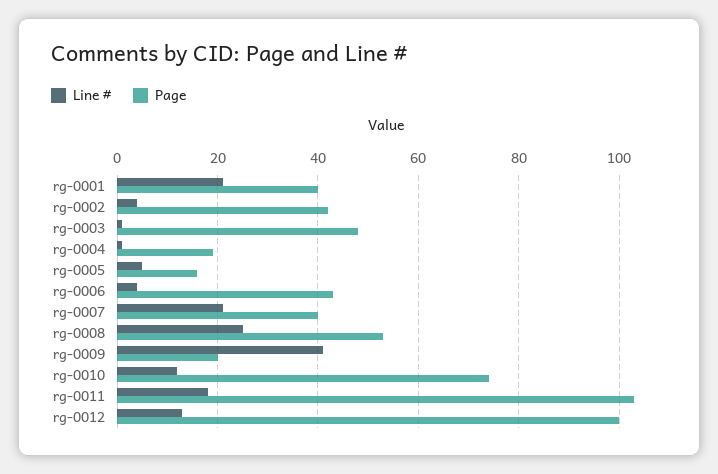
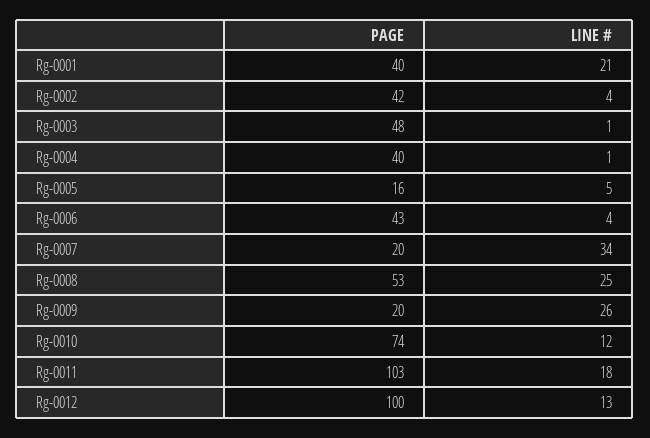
  {
    "Line #": {
      "rg-0001": 21,
      "rg-0002": 4,
      "rg-0003": 1,
      "rg-0004": 1,
      "rg-0005": 5,
      "rg-0006": 4,
-     "rg-0007": 20,
+     "rg-0007": 34,
      "rg-0008": 25,
-     "rg-0009": 40,
+     "rg-0009": 26,
      "rg-0010": 12,
      "rg-0011": 18,
      "rg-0012": 13
    },
    "Page": {
      "rg-0001": 40,
      "rg-0002": 42,
      "rg-0003": 48,
-     "rg-0004": 20,
+     "rg-0004": 40,
      "rg-0005": 16,
      "rg-0006": 43,
-     "rg-0007": 40,
+     "rg-0007": 20,
      "rg-0008": 53,
      "rg-0009": 20,
      "rg-0010": 74,
      "rg-0011": 103,
      "rg-0012": 100
    }
  }

